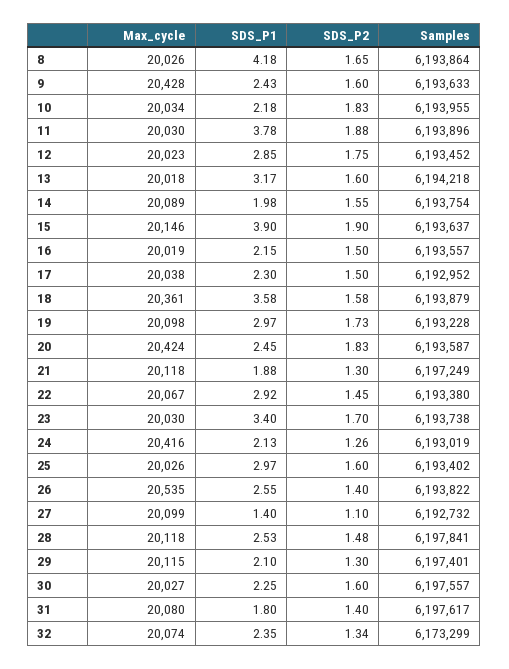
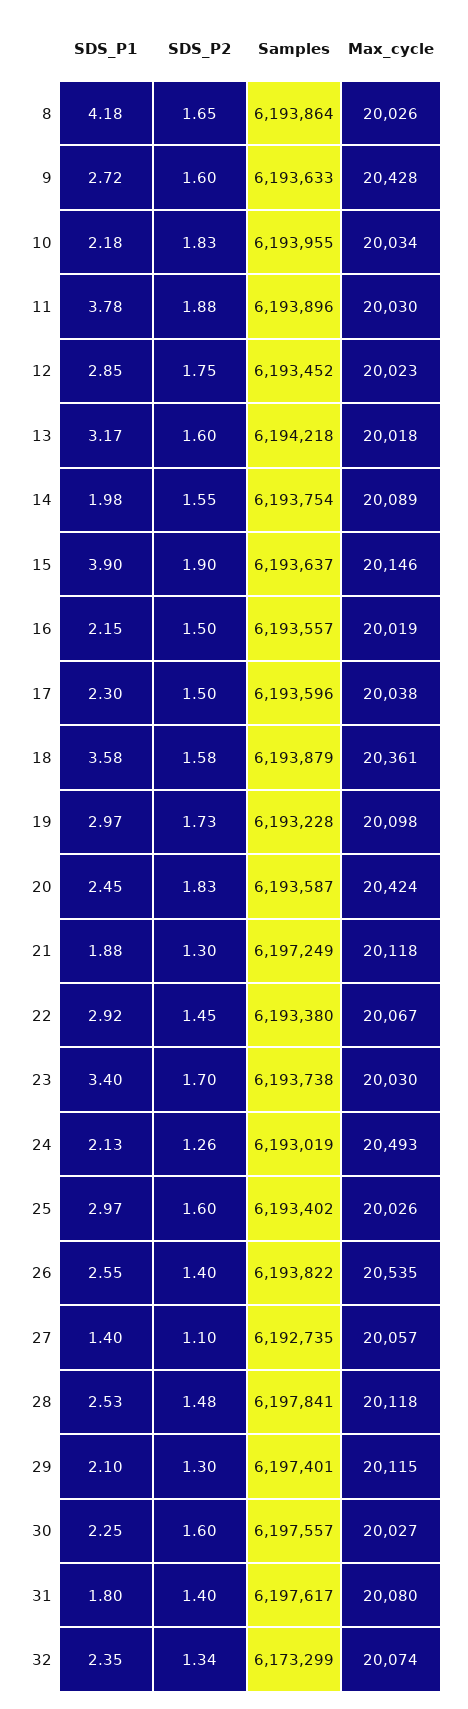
  {
    "Max_cycle": {
      "8": 20026,
      "9": 20428,
      "10": 20034,
      "11": 20030,
      "12": 20023,
      "13": 20018,
      "14": 20089,
      "15": 20146,
      "16": 20019,
      "17": 20038,
      "18": 20361,
      "19": 20098,
      "20": 20424,
      "21": 20118,
      "22": 20067,
      "23": 20030,
-     "24": 20416,
+     "24": 20493,
      "25": 20026,
      "26": 20535,
-     "27": 20099,
+     "27": 20057,
      "28": 20118,
      "29": 20115,
      "30": 20027,
      "31": 20080,
      "32": 20074
    },
    "SDS_P1": {
      "8": 4.18,
-     "9": 2.43,
+     "9": 2.72,
      "10": 2.18,
      "11": 3.78,
      "12": 2.85,
      "13": 3.17,
      "14": 1.98,
      "15": 3.9,
      "16": 2.15,
      "17": 2.3,
      "18": 3.58,
      "19": 2.97,
      "20": 2.45,
      "21": 1.88,
      "22": 2.92,
      "23": 3.4,
      "24": 2.13,
      "25": 2.97,
      "26": 2.55,
      "27": 1.4,
      "28": 2.53,
      "29": 2.1,
      "30": 2.25,
      "31": 1.8,
      "32": 2.35
    },
    "SDS_P2": {
      "8": 1.65,
      "9": 1.6,
      "10": 1.83,
      "11": 1.88,
      "12": 1.75,
      "13": 1.6,
      "14": 1.55,
      "15": 1.9,
      "16": 1.5,
      "17": 1.5,
      "18": 1.58,
      "19": 1.73,
      "20": 1.83,
      "21": 1.3,
      "22": 1.45,
      "23": 1.7,
      "24": 1.26,
      "25": 1.6,
      "26": 1.4,
      "27": 1.1,
      "28": 1.48,
      "29": 1.3,
      "30": 1.6,
      "31": 1.4,
      "32": 1.34
    },
    "Samples": {
      "8": 6193864,
      "9": 6193633,
      "10": 6193955,
      "11": 6193896,
      "12": 6193452,
      "13": 6194218,
      "14": 6193754,
      "15": 6193637,
      "16": 6193557,
-     "17": 6192952,
+     "17": 6193596,
      "18": 6193879,
      "19": 6193228,
      "20": 6193587,
      "21": 6197249,
      "22": 6193380,
      "23": 6193738,
      "24": 6193019,
      "25": 6193402,
      "26": 6193822,
-     "27": 6192732,
+     "27": 6192735,
      "28": 6197841,
      "29": 6197401,
      "30": 6197557,
      "31": 6197617,
      "32": 6173299
    }
  }

